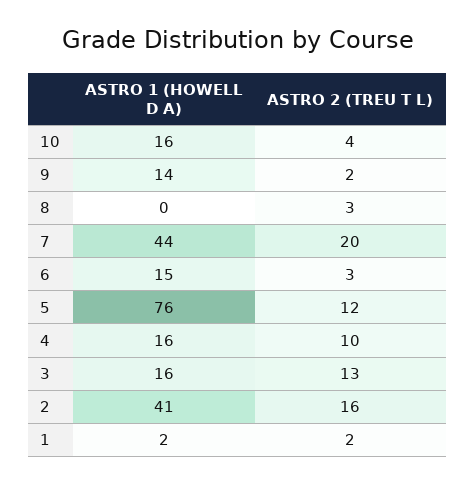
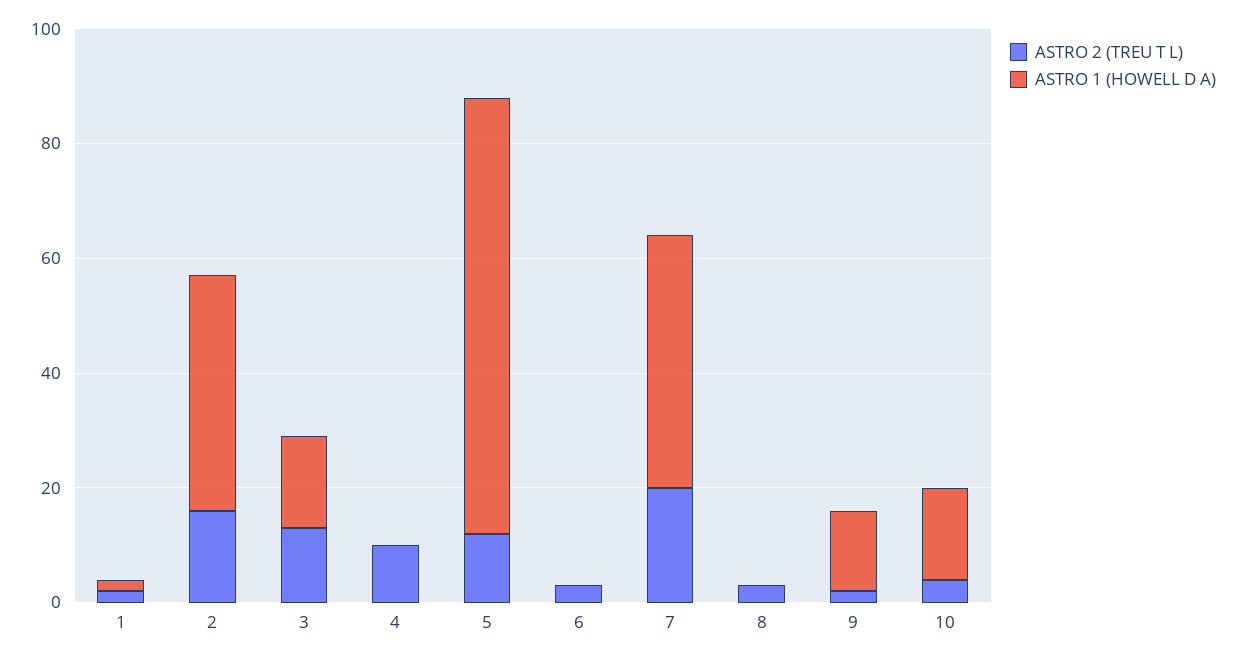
  {
    "ASTRO 1 (HOWELL D A)": {
      "10": 16,
      "9": 14,
      "8": 0,
      "7": 44,
-     "6": 15,
+     "6": 0,
      "5": 76,
-     "4": 16,
+     "4": 0,
      "3": 16,
      "2": 41,
      "1": 2
    },
    "ASTRO 2 (TREU T L)": {
      "10": 4,
      "9": 2,
      "8": 3,
      "7": 20,
      "6": 3,
      "5": 12,
      "4": 10,
      "3": 13,
      "2": 16,
      "1": 2
    }
  }

